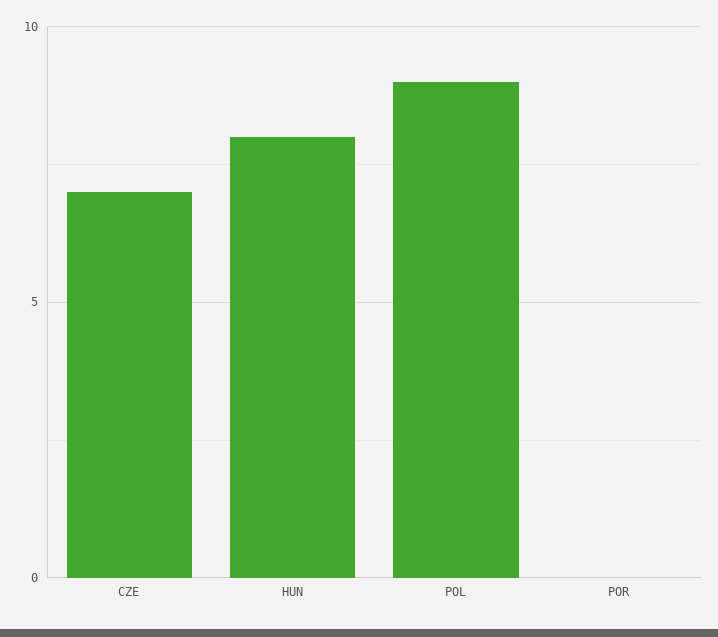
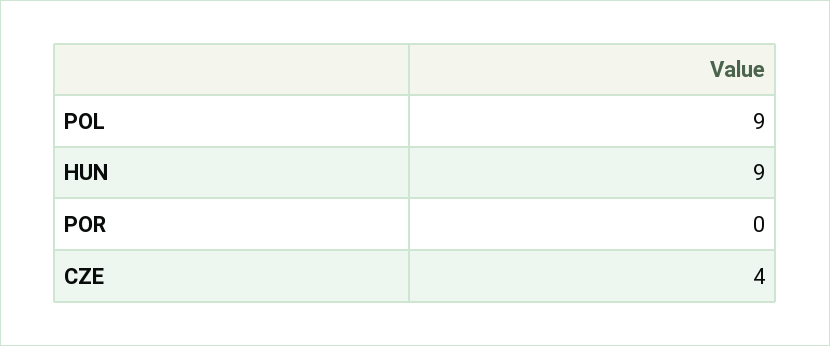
  {
-   "CZE": 7,
+   "CZE": 4,
-   "HUN": 8,
+   "HUN": 9,
    "POL": 9,
    "POR": 0
  }

